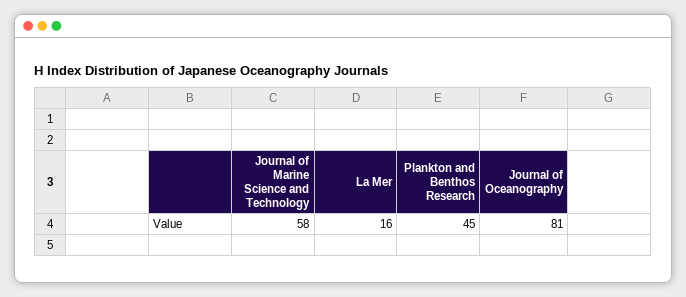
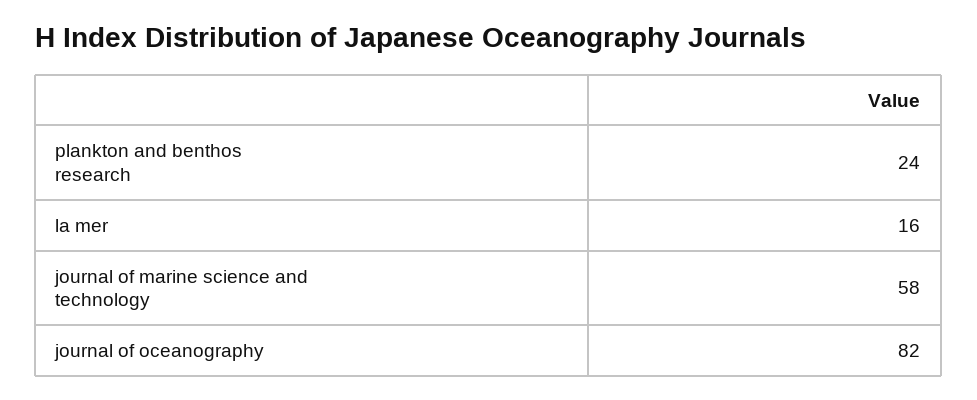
  {
    "Journal of Marine Science and Technology": 58,
    "La Mer": 16,
-   "Plankton and Benthos Research": 45,
+   "Plankton and Benthos Research": 24,
-   "Journal of Oceanography": 81
+   "Journal of Oceanography": 82
  }

